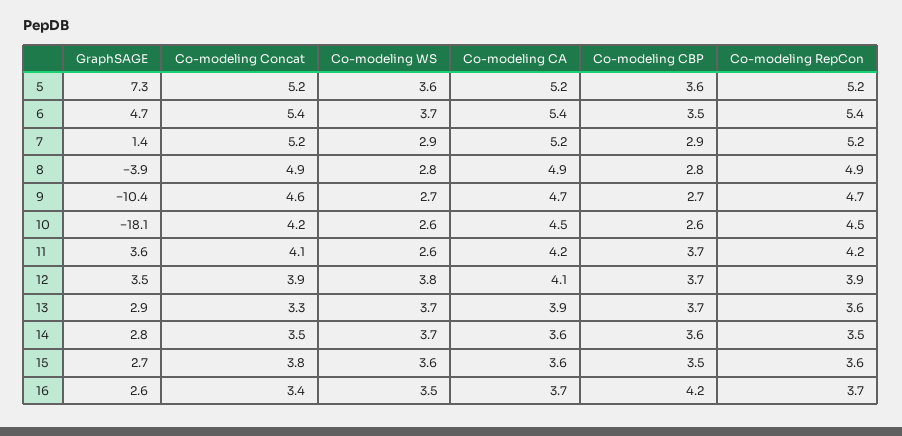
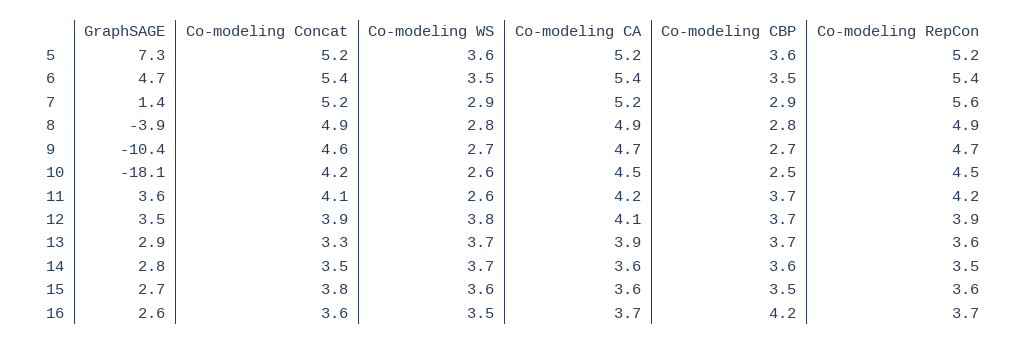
  {
    "GraphSAGE": {
      "5": 7.3,
      "6": 4.7,
      "7": 1.4,
      "8": -3.9,
      "9": -10.4,
      "10": -18.1,
      "11": 3.6,
      "12": 3.5,
      "13": 2.9,
      "14": 2.8,
      "15": 2.7,
      "16": 2.6
    },
    "Co-modeling Concat": {
      "5": 5.2,
      "6": 5.4,
      "7": 5.2,
      "8": 4.9,
      "9": 4.6,
      "10": 4.2,
      "11": 4.1,
      "12": 3.9,
      "13": 3.3,
      "14": 3.5,
      "15": 3.8,
-     "16": 3.4
+     "16": 3.6
    },
    "Co-modeling WS": {
      "5": 3.6,
-     "6": 3.7,
+     "6": 3.5,
      "7": 2.9,
      "8": 2.8,
      "9": 2.7,
      "10": 2.6,
      "11": 2.6,
      "12": 3.8,
      "13": 3.7,
      "14": 3.7,
      "15": 3.6,
      "16": 3.5
    },
    "Co-modeling CA": {
      "5": 5.2,
      "6": 5.4,
      "7": 5.2,
      "8": 4.9,
      "9": 4.7,
      "10": 4.5,
      "11": 4.2,
      "12": 4.1,
      "13": 3.9,
      "14": 3.6,
      "15": 3.6,
      "16": 3.7
    },
    "Co-modeling CBP": {
      "5": 3.6,
      "6": 3.5,
      "7": 2.9,
      "8": 2.8,
      "9": 2.7,
-     "10": 2.6,
+     "10": 2.5,
      "11": 3.7,
      "12": 3.7,
      "13": 3.7,
      "14": 3.6,
      "15": 3.5,
      "16": 4.2
    },
    "Co-modeling RepCon": {
      "5": 5.2,
      "6": 5.4,
-     "7": 5.2,
+     "7": 5.6,
      "8": 4.9,
      "9": 4.7,
      "10": 4.5,
      "11": 4.2,
      "12": 3.9,
      "13": 3.6,
      "14": 3.5,
      "15": 3.6,
      "16": 3.7
    }
  }

